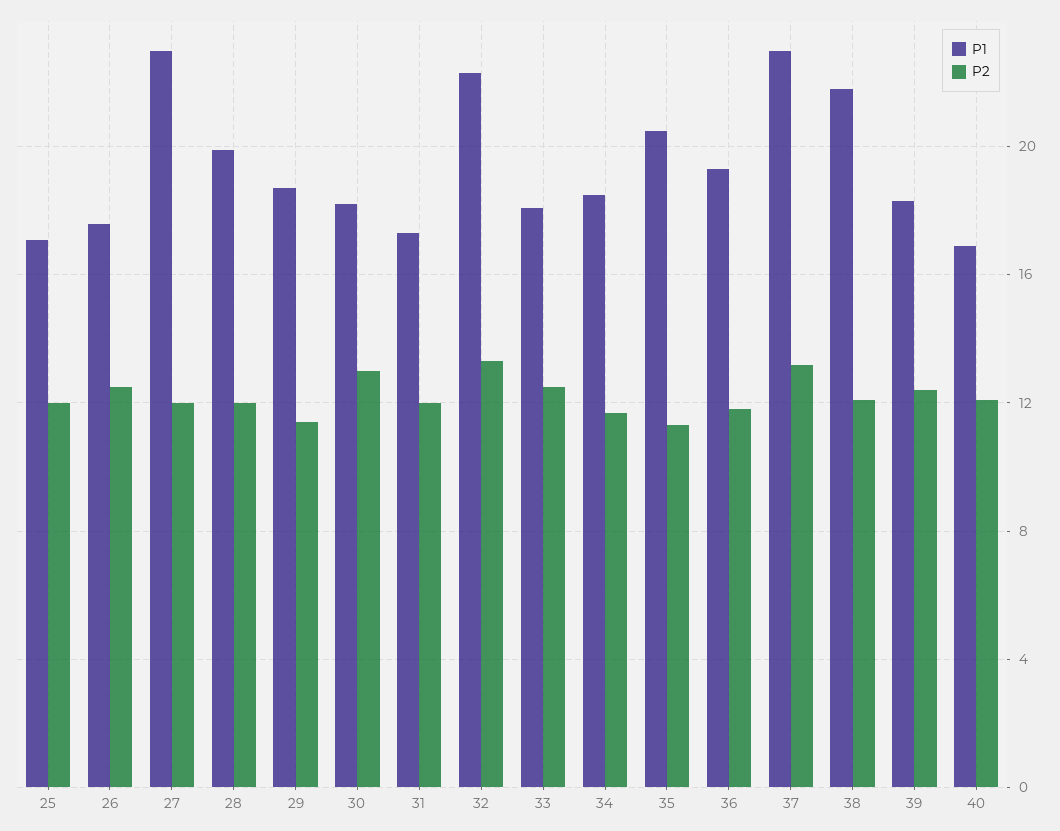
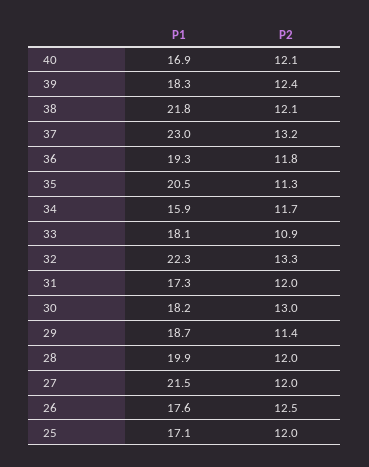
  {
    "P1": {
      "25": 17.1,
      "26": 17.6,
-     "27": 23,
+     "27": 21.5,
      "28": 19.9,
      "29": 18.7,
      "30": 18.2,
      "31": 17.3,
      "32": 22.3,
      "33": 18.1,
-     "34": 18.5,
+     "34": 15.9,
      "35": 20.5,
      "36": 19.3,
      "37": 23,
      "38": 21.8,
      "39": 18.3,
      "40": 16.9
    },
    "P2": {
      "25": 12,
      "26": 12.5,
      "27": 12,
      "28": 12,
      "29": 11.4,
      "30": 13,
      "31": 12,
      "32": 13.3,
-     "33": 12.5,
+     "33": 10.9,
      "34": 11.7,
      "35": 11.3,
      "36": 11.8,
      "37": 13.2,
      "38": 12.1,
      "39": 12.4,
      "40": 12.1
    }
  }

